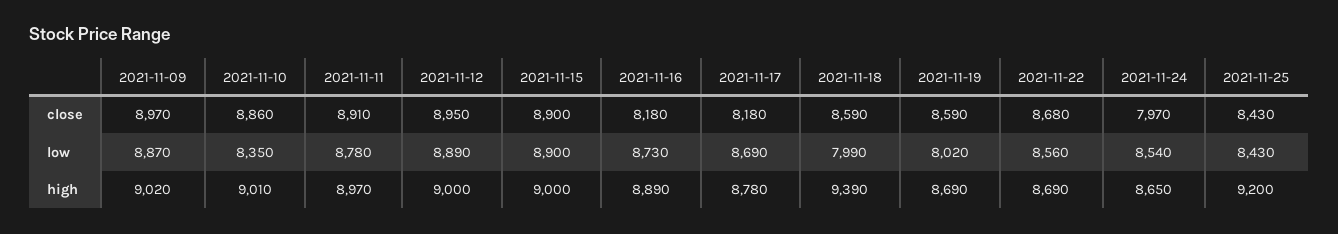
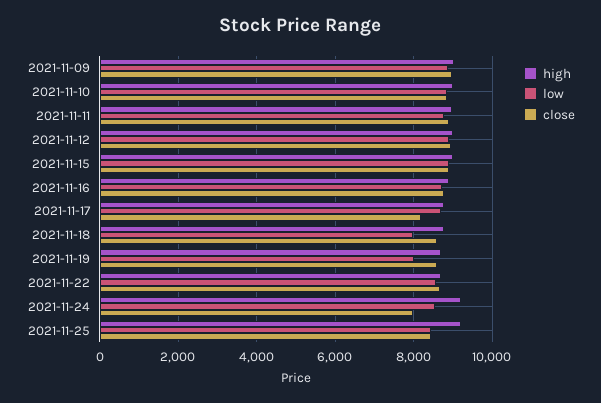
  {
    "close": {
      "2021-11-09": 8970,
      "2021-11-10": 8860,
      "2021-11-11": 8910,
      "2021-11-12": 8950,
      "2021-11-15": 8900,
-     "2021-11-16": 8180,
+     "2021-11-16": 8800,
      "2021-11-17": 8180,
      "2021-11-18": 8590,
      "2021-11-19": 8590,
      "2021-11-22": 8680,
      "2021-11-24": 7970,
      "2021-11-25": 8430
    },
    "low": {
      "2021-11-09": 8870,
-     "2021-11-10": 8350,
+     "2021-11-10": 8800,
      "2021-11-11": 8780,
      "2021-11-12": 8890,
      "2021-11-15": 8900,
      "2021-11-16": 8730,
      "2021-11-17": 8690,
      "2021-11-18": 7990,
      "2021-11-19": 8020,
      "2021-11-22": 8560,
      "2021-11-24": 8540,
      "2021-11-25": 8430
    },
    "high": {
      "2021-11-09": 9020,
      "2021-11-10": 9010,
      "2021-11-11": 8970,
      "2021-11-12": 9000,
      "2021-11-15": 9000,
      "2021-11-16": 8890,
      "2021-11-17": 8780,
-     "2021-11-18": 9390,
+     "2021-11-18": 8800,
      "2021-11-19": 8690,
      "2021-11-22": 8690,
-     "2021-11-24": 8650,
+     "2021-11-24": 9200,
      "2021-11-25": 9200
    }
  }

